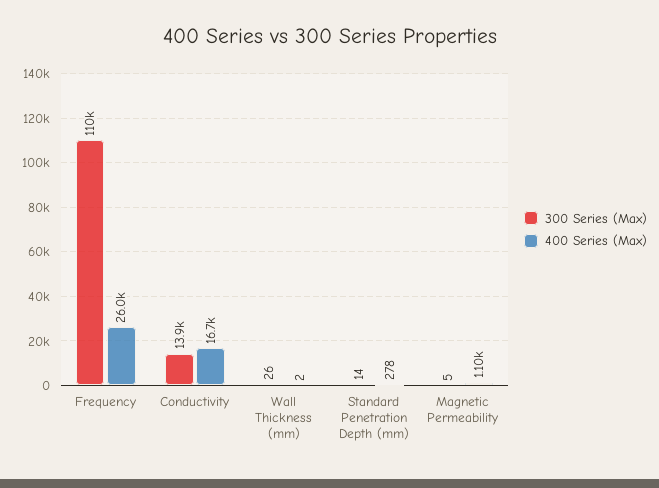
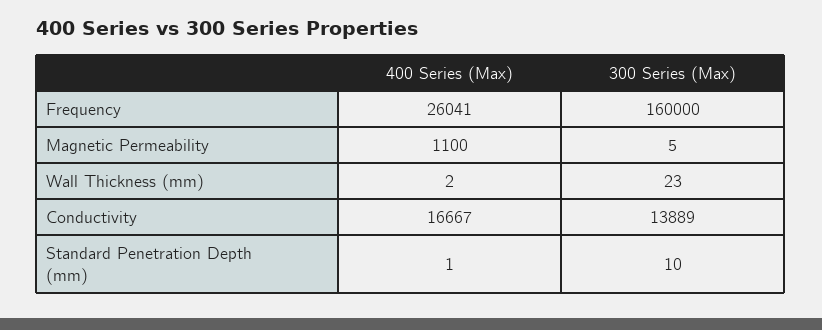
  {
    "300 Series (Max)": {
-     "Frequency": 110000,
+     "Frequency": 160000,
      "Conductivity": 13889,
-     "Wall Thickness (mm)": 26,
+     "Wall Thickness (mm)": 23,
-     "Standard Penetration Depth (mm)": 14,
+     "Standard Penetration Depth (mm)": 10,
      "Magnetic Permeability": 5
    },
    "400 Series (Max)": {
      "Frequency": 26041,
      "Conductivity": 16667,
      "Wall Thickness (mm)": 2,
-     "Standard Penetration Depth (mm)": 278,
+     "Standard Penetration Depth (mm)": 1,
      "Magnetic Permeability": 1100
    }
  }

